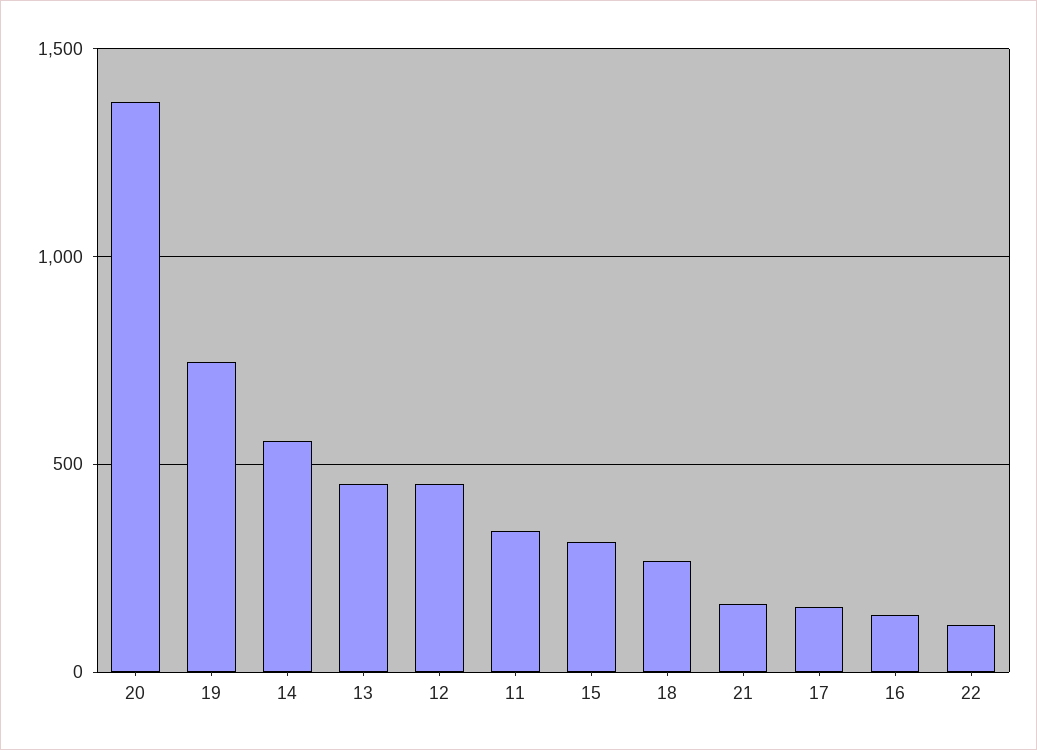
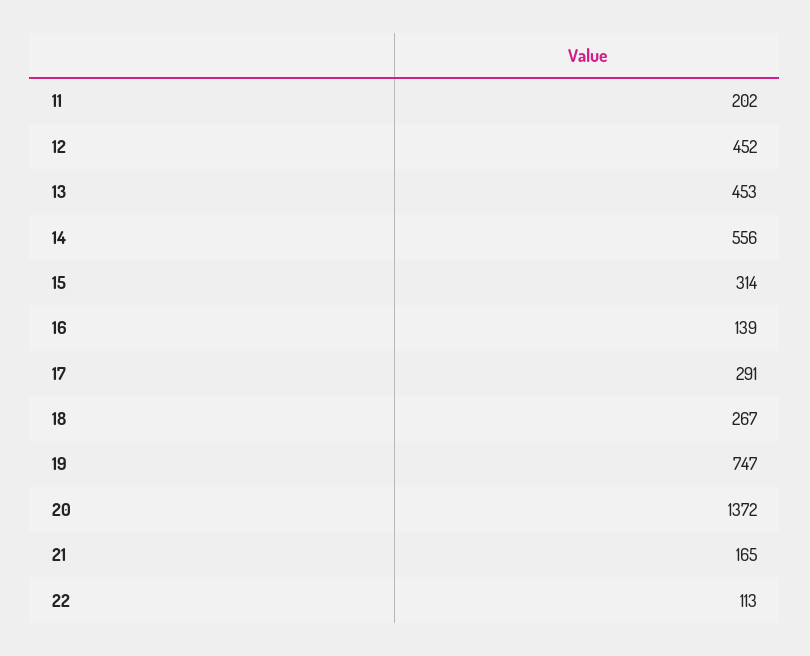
  {
    "20": 1372,
    "19": 747,
    "14": 556,
    "13": 453,
    "12": 452,
-   "11": 350,
+   "11": 202,
    "15": 314,
    "18": 267,
    "21": 165,
-   "17": 150,
+   "17": 291,
    "16": 139,
    "22": 113
  }

